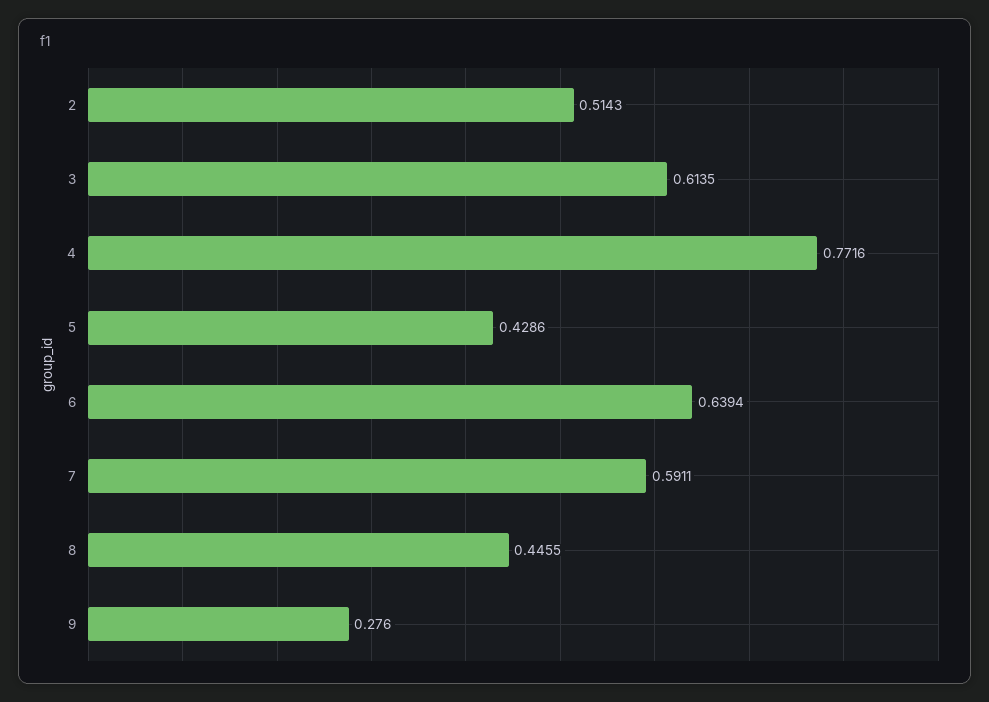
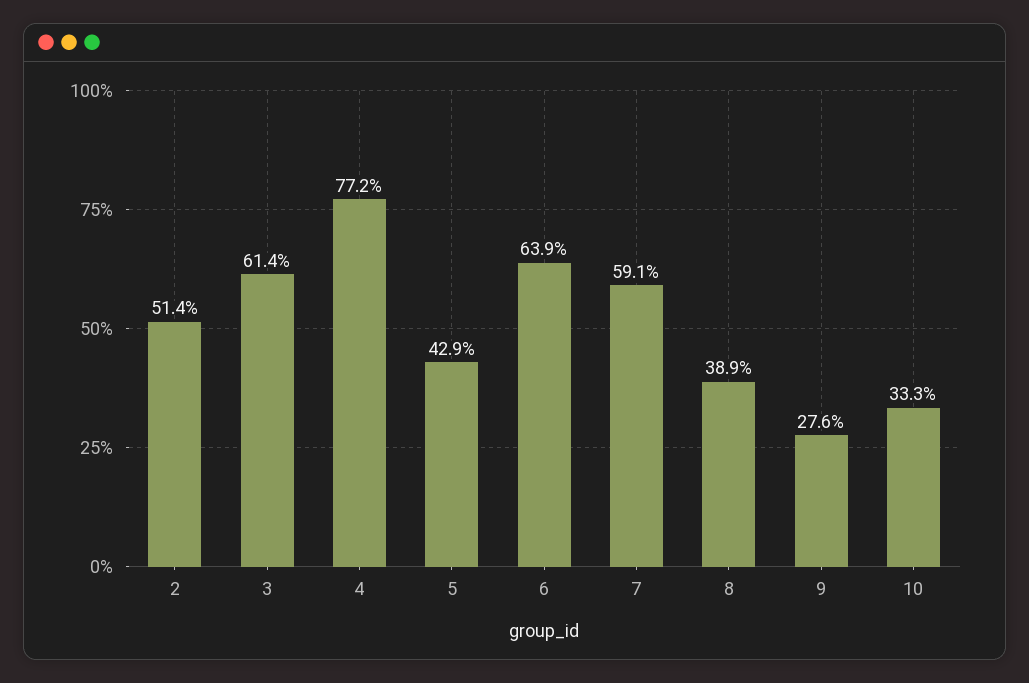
  {
    "2": 0.5143,
    "3": 0.6135,
    "4": 0.7716,
    "5": 0.4286,
    "6": 0.6394,
    "7": 0.5911,
-   "8": 0.4455,
+   "8": 0.389,
-   "9": 0.276
+   "9": 0.276,
+   "10": 0.333
  }

